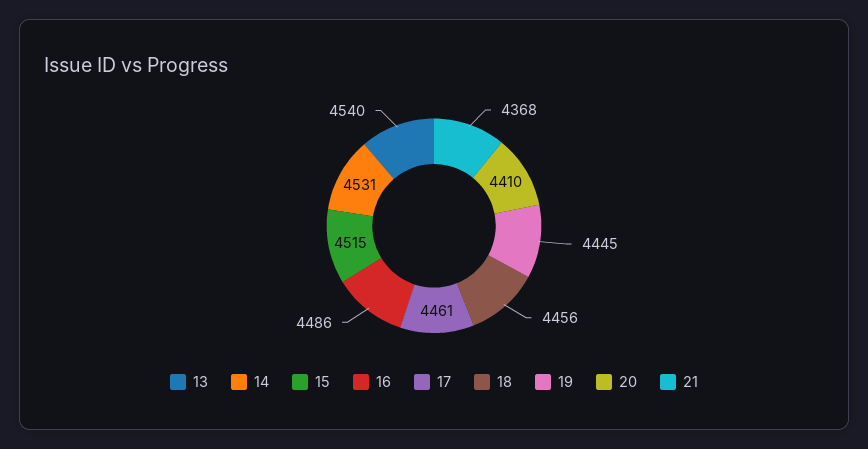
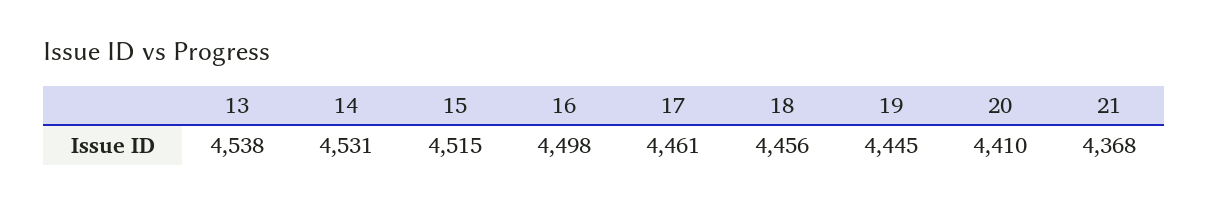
  {
-   "13": 4540,
+   "13": 4538,
    "14": 4531,
    "15": 4515,
-   "16": 4486,
+   "16": 4498,
    "17": 4461,
    "18": 4456,
    "19": 4445,
    "20": 4410,
    "21": 4368
  }

